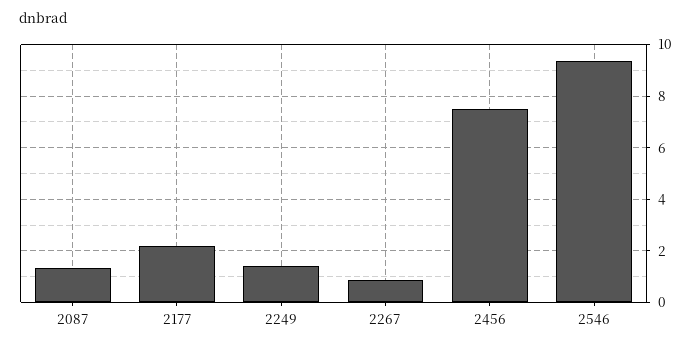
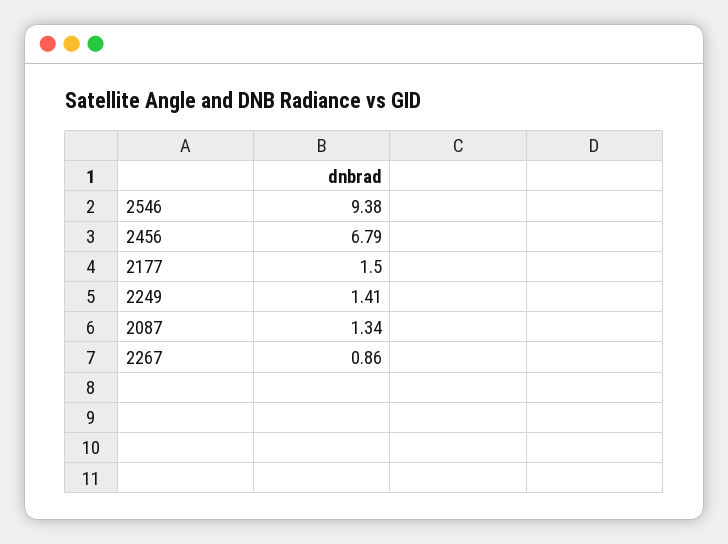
  {
    "2087": 1.34,
-   "2177": 2.25,
+   "2177": 1.5,
    "2249": 1.41,
    "2267": 0.86,
-   "2456": 7.5,
+   "2456": 6.79,
    "2546": 9.38
  }

